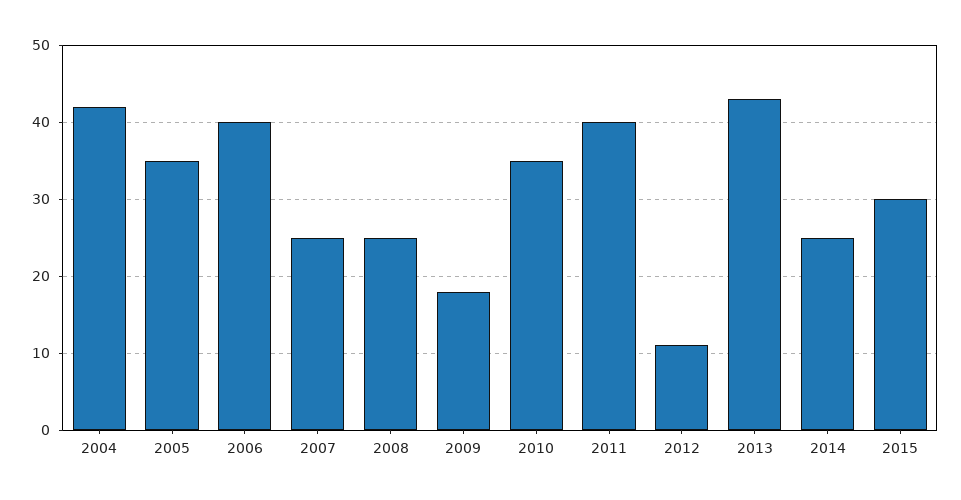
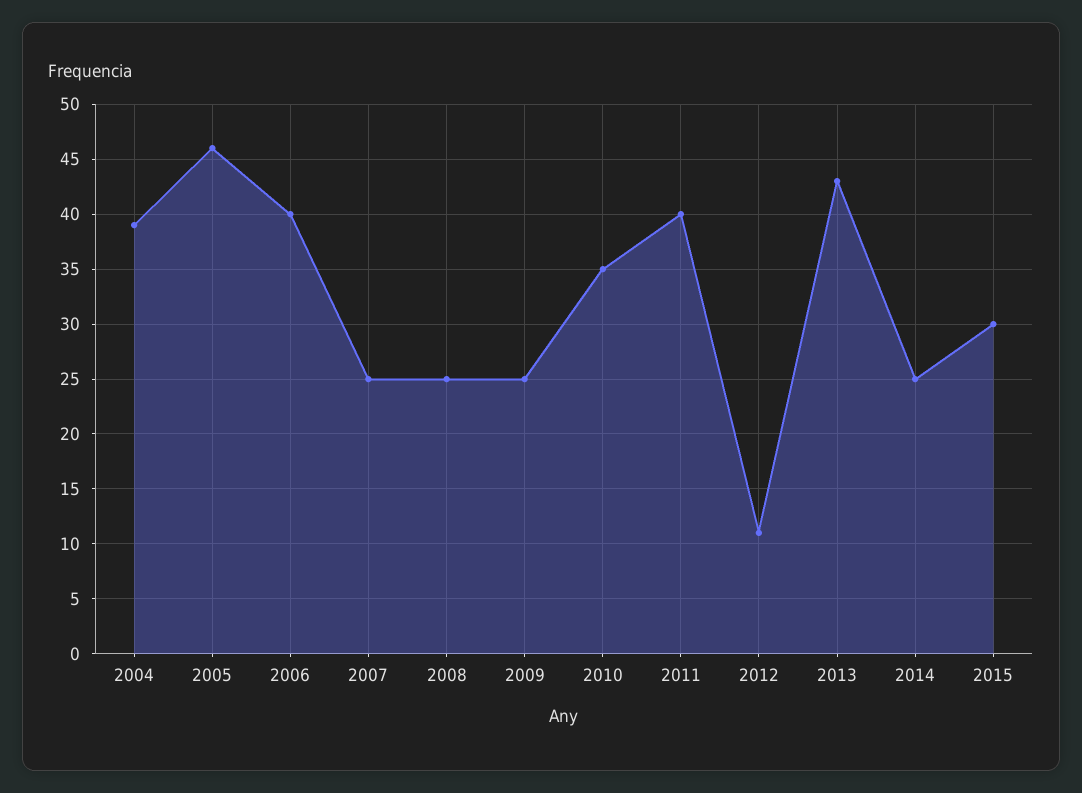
  {
-   "2004": 42,
+   "2004": 39,
-   "2005": 35,
+   "2005": 46,
    "2006": 40,
    "2007": 25,
    "2008": 25,
-   "2009": 18,
+   "2009": 25,
    "2010": 35,
    "2011": 40,
    "2012": 11,
    "2013": 43,
    "2014": 25,
    "2015": 30
  }

